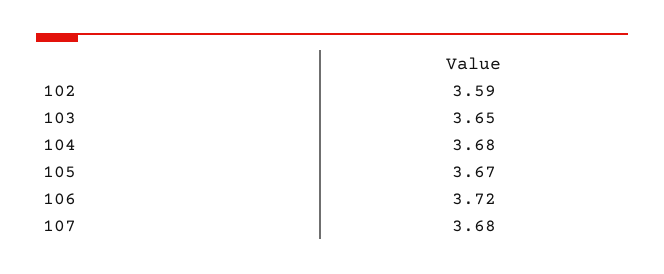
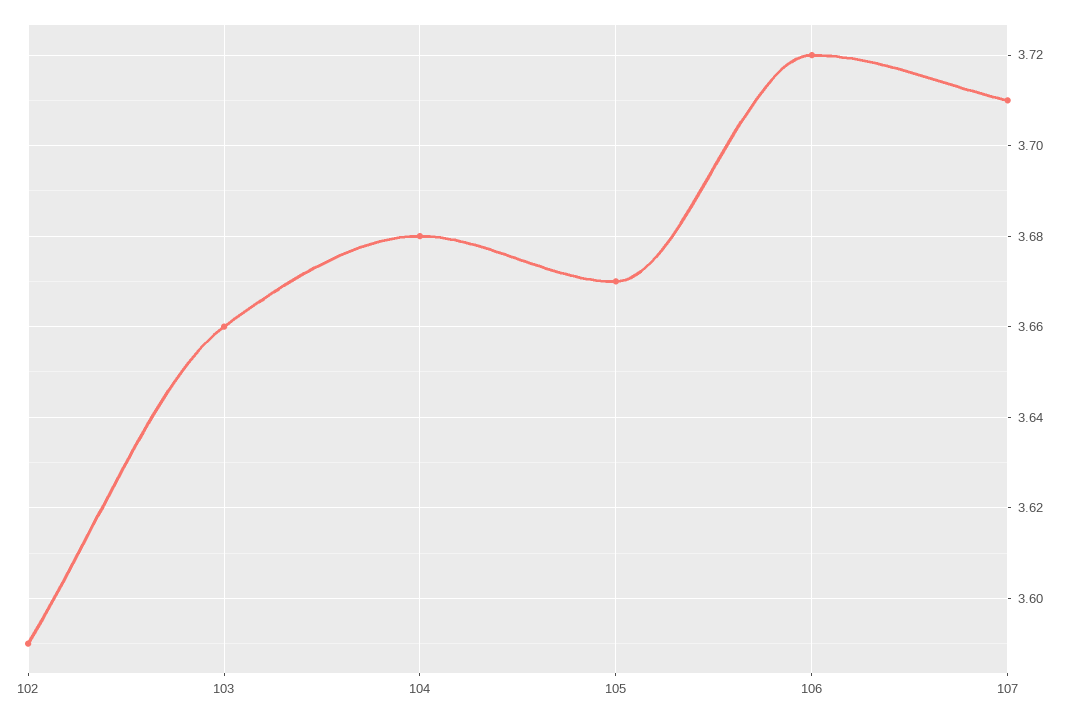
  {
    "102": 3.59,
-   "103": 3.65,
+   "103": 3.66,
    "104": 3.68,
    "105": 3.67,
    "106": 3.72,
-   "107": 3.68
+   "107": 3.71
  }

